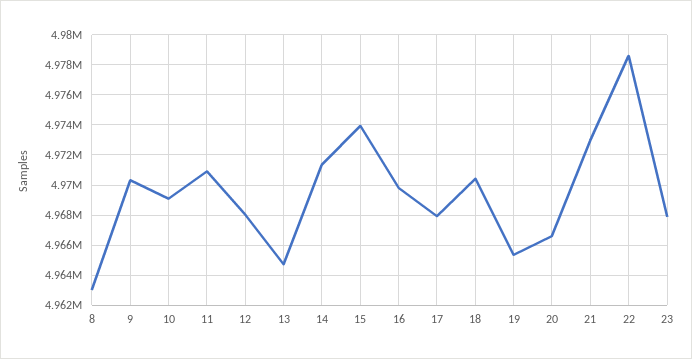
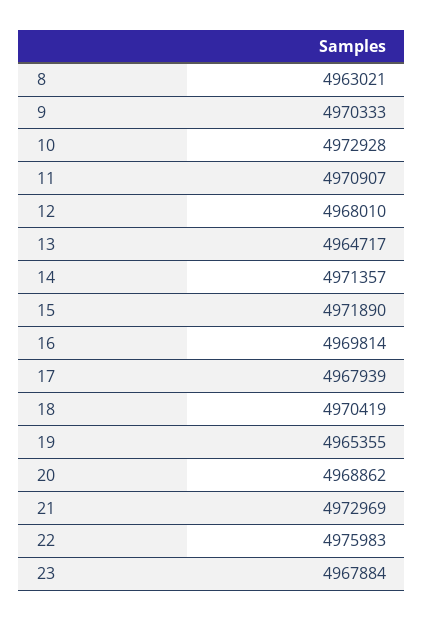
  {
    "8": 4963021,
    "9": 4970333,
-   "10": 4969000,
+   "10": 4972928,
    "11": 4970907,
    "12": 4968010,
    "13": 4964717,
    "14": 4971357,
-   "15": 4974000,
+   "15": 4971890,
    "16": 4969814,
    "17": 4967939,
    "18": 4970419,
    "19": 4965355,
-   "20": 4966500,
+   "20": 4968862,
    "21": 4972969,
-   "22": 4978500,
+   "22": 4975983,
    "23": 4967884
  }

